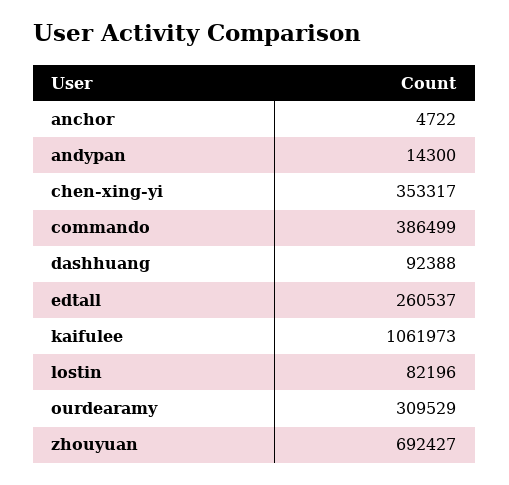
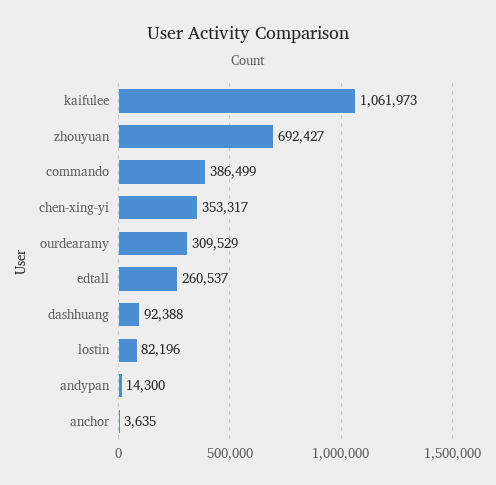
  {
-   "anchor": 4722,
+   "anchor": 3635,
    "andypan": 14300,
    "chen-xing-yi": 353317,
    "commando": 386499,
    "dashhuang": 92388,
    "edtall": 260537,
    "kaifulee": 1061973,
    "lostin": 82196,
    "ourdearamy": 309529,
    "zhouyuan": 692427
  }

